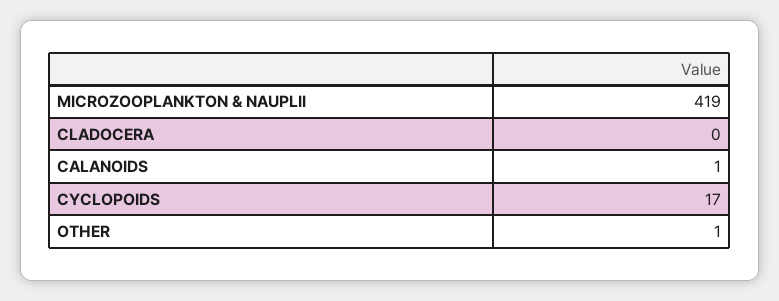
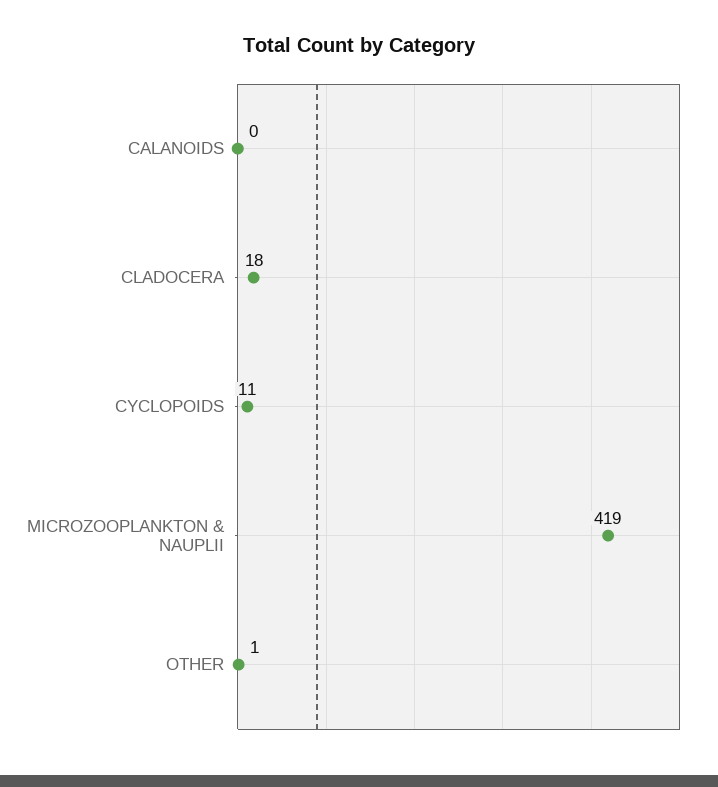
  {
    "MICROZOOPLANKTON & NAUPLII": 419,
-   "CLADOCERA": 0,
+   "CLADOCERA": 18,
-   "CALANOIDS": 1,
+   "CALANOIDS": 0,
-   "CYCLOPOIDS": 17,
+   "CYCLOPOIDS": 11,
    "OTHER": 1
  }

